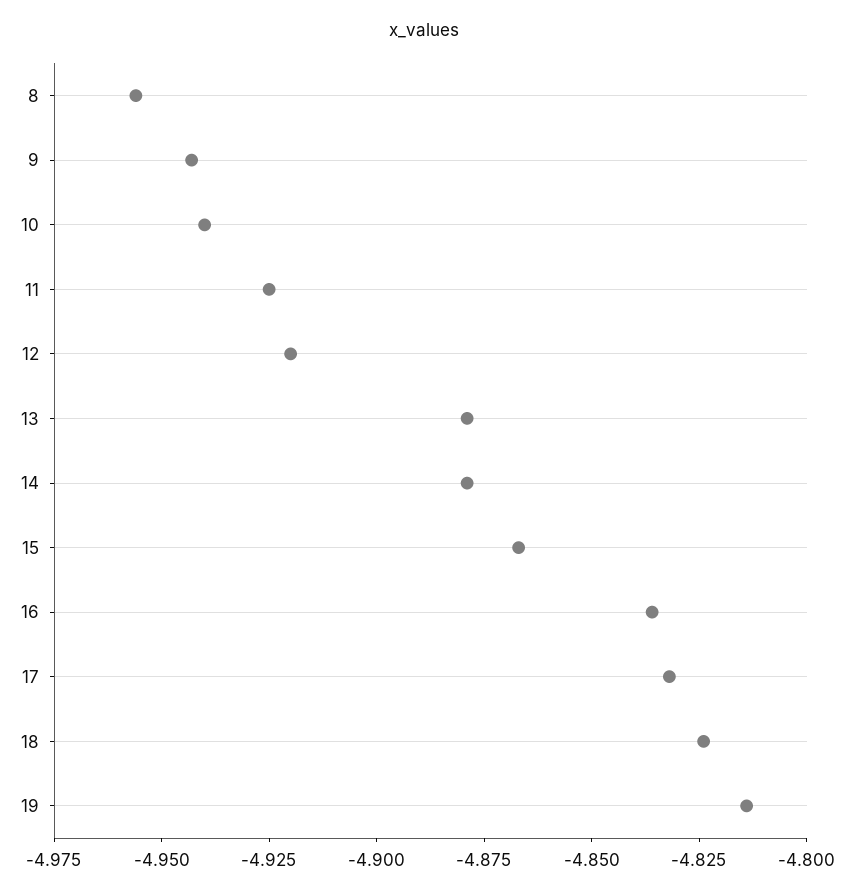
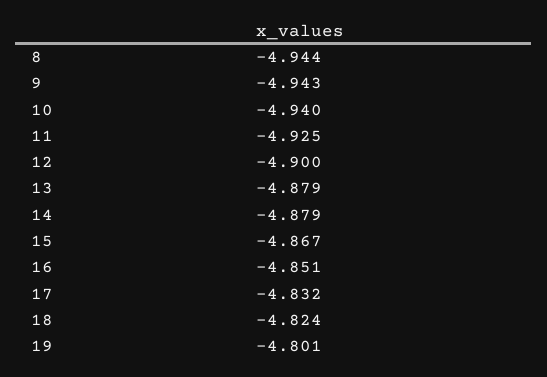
  {
-   "8": -4.955,
+   "8": -4.944,
    "9": -4.943,
    "10": -4.94,
    "11": -4.925,
-   "12": -4.92,
+   "12": -4.9,
    "13": -4.879,
    "14": -4.879,
    "15": -4.867,
-   "16": -4.835,
+   "16": -4.851,
    "17": -4.832,
    "18": -4.824,
-   "19": -4.815
+   "19": -4.801
  }

